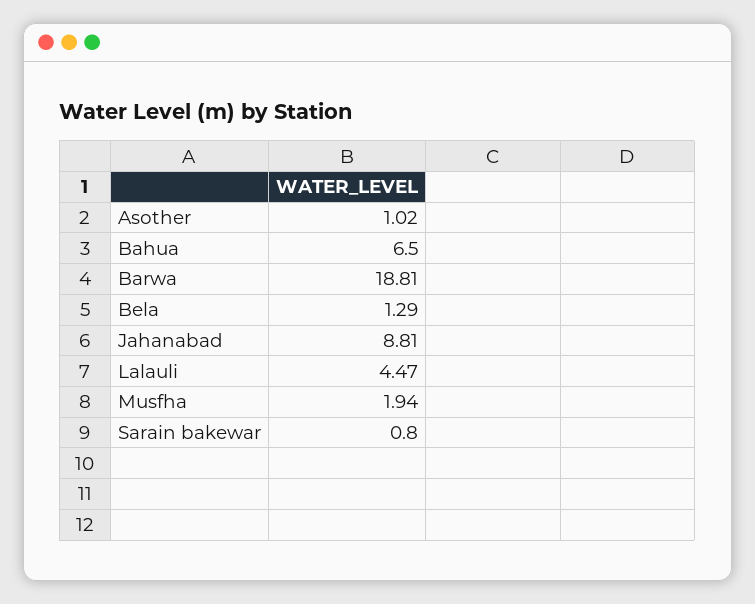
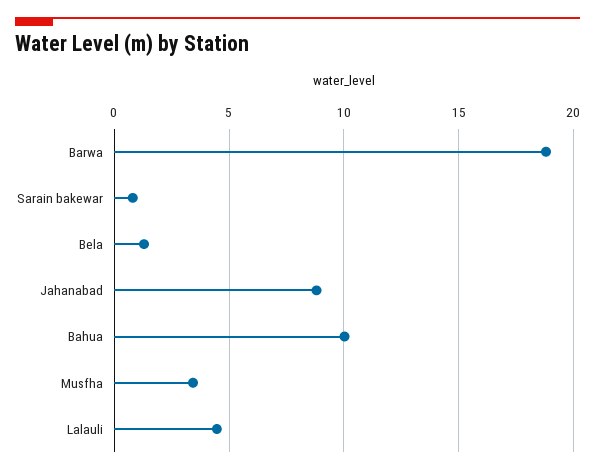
  {
-   "Asother": 1.02,
-   "Bahua": 6.5,
+   "Bahua": 10,
    "Barwa": 18.81,
    "Bela": 1.29,
    "Jahanabad": 8.81,
    "Lalauli": 4.47,
-   "Musfha": 1.94,
+   "Musfha": 3.5,
    "Sarain bakewar": 0.8
  }

